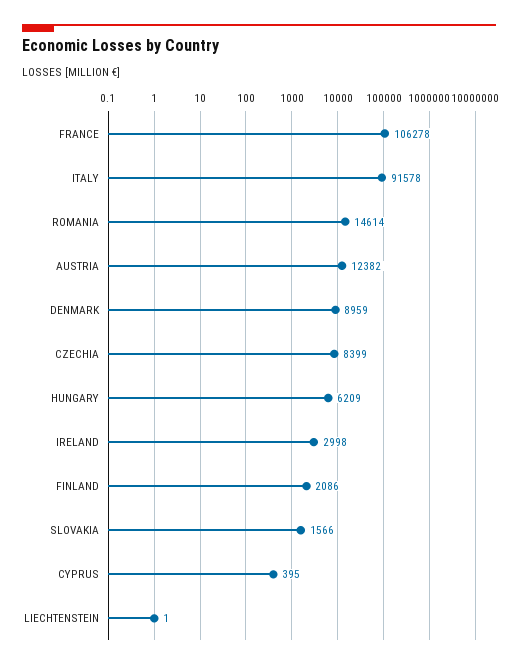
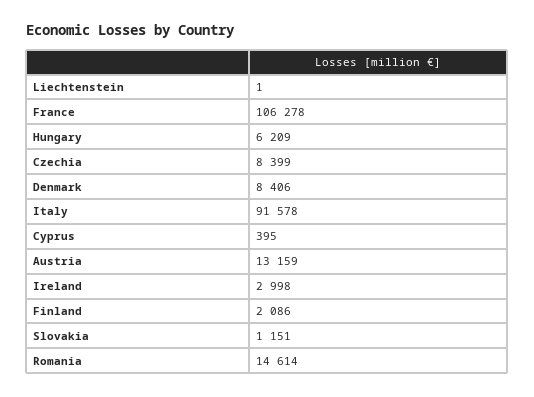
  {
    "FRANCE": 106278,
    "ITALY": 91578,
    "ROMANIA": 14614,
-   "AUSTRIA": 12382,
+   "AUSTRIA": 13159,
-   "DENMARK": 8959,
+   "DENMARK": 8406,
    "CZECHIA": 8399,
    "HUNGARY": 6209,
    "IRELAND": 2998,
    "FINLAND": 2086,
-   "SLOVAKIA": 1566,
+   "SLOVAKIA": 1151,
    "CYPRUS": 395,
    "LIECHTENSTEIN": 1
  }

